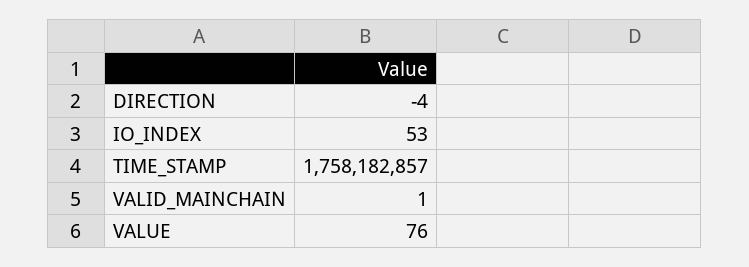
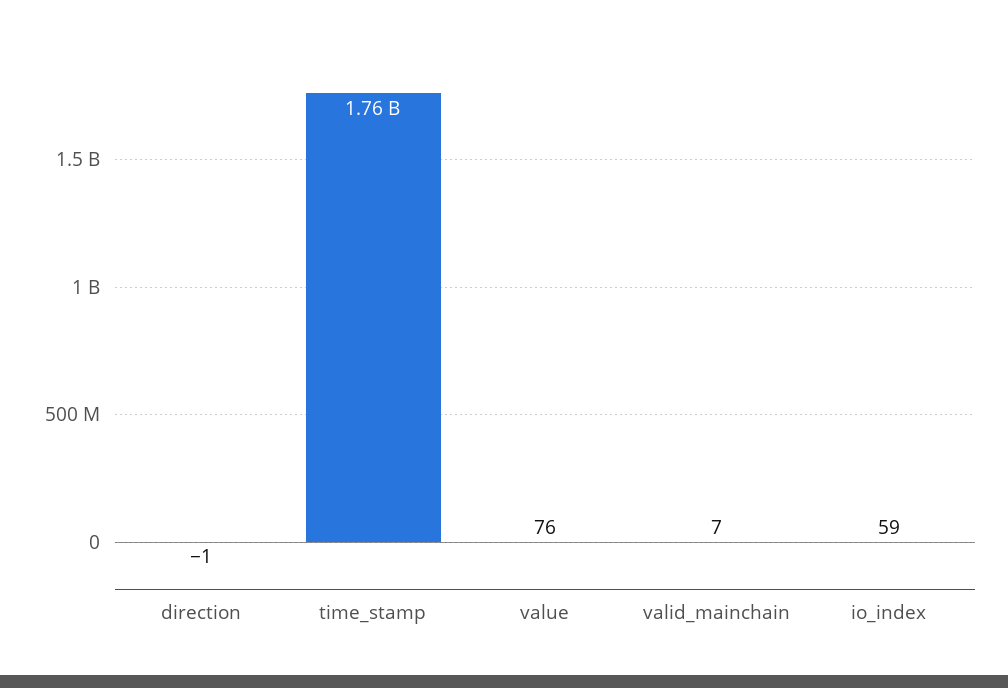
  {
-   "DIRECTION": -4,
+   "DIRECTION": -1,
-   "IO_INDEX": 53,
+   "IO_INDEX": 59,
    "TIME_STAMP": 1758182857,
-   "VALID_MAINCHAIN": 1,
+   "VALID_MAINCHAIN": 7,
    "VALUE": 76
  }

